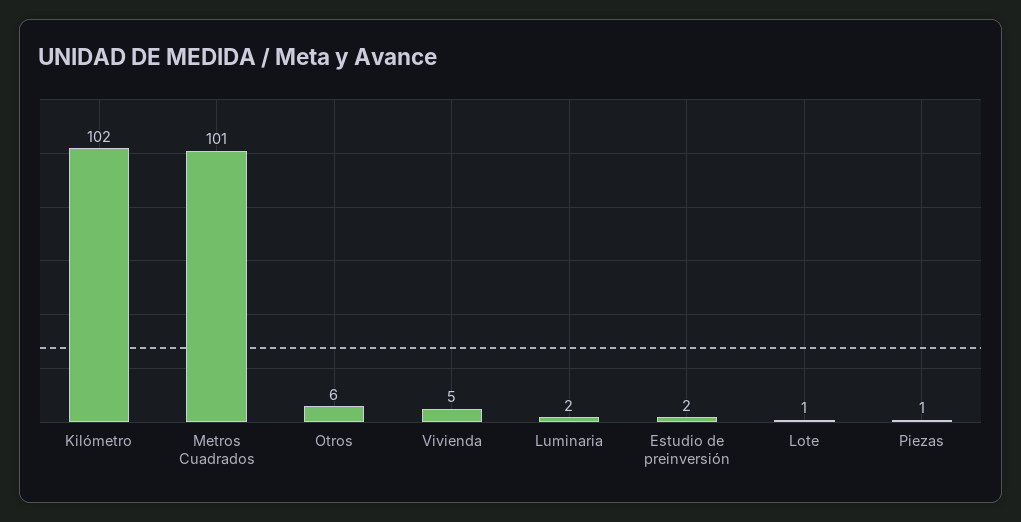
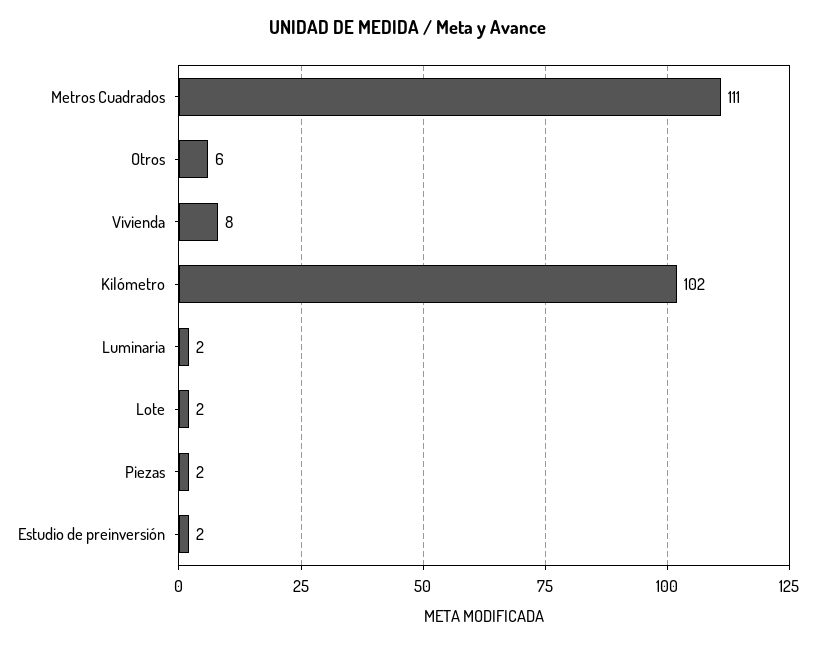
  {
    "Kilómetro": 102,
-   "Metros Cuadrados": 101,
+   "Metros Cuadrados": 111,
    "Otros": 6,
-   "Vivienda": 5,
+   "Vivienda": 8,
    "Luminaria": 2,
    "Estudio de preinversión": 2,
-   "Lote": 1,
+   "Lote": 2,
-   "Piezas": 1
+   "Piezas": 2
  }

